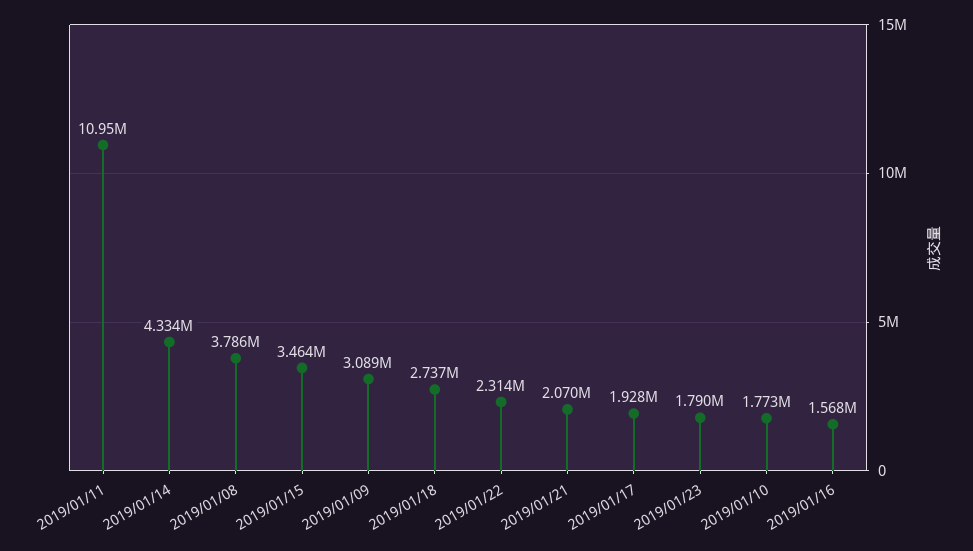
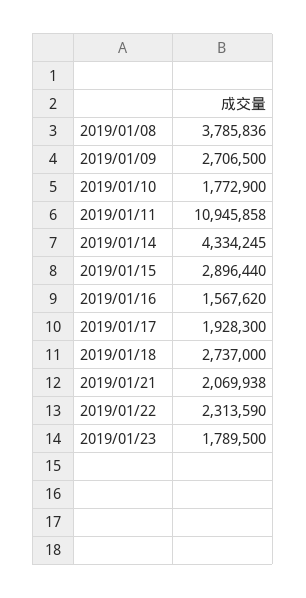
  {
    "2019/01/11": 10945858,
    "2019/01/14": 4334245,
    "2019/01/08": 3785836,
-   "2019/01/15": 3464000,
+   "2019/01/15": 2896440,
-   "2019/01/09": 3089000,
+   "2019/01/09": 2706500,
    "2019/01/18": 2737000,
    "2019/01/22": 2313590,
    "2019/01/21": 2069938,
    "2019/01/17": 1928300,
    "2019/01/23": 1789500,
    "2019/01/10": 1772900,
    "2019/01/16": 1567620
  }

